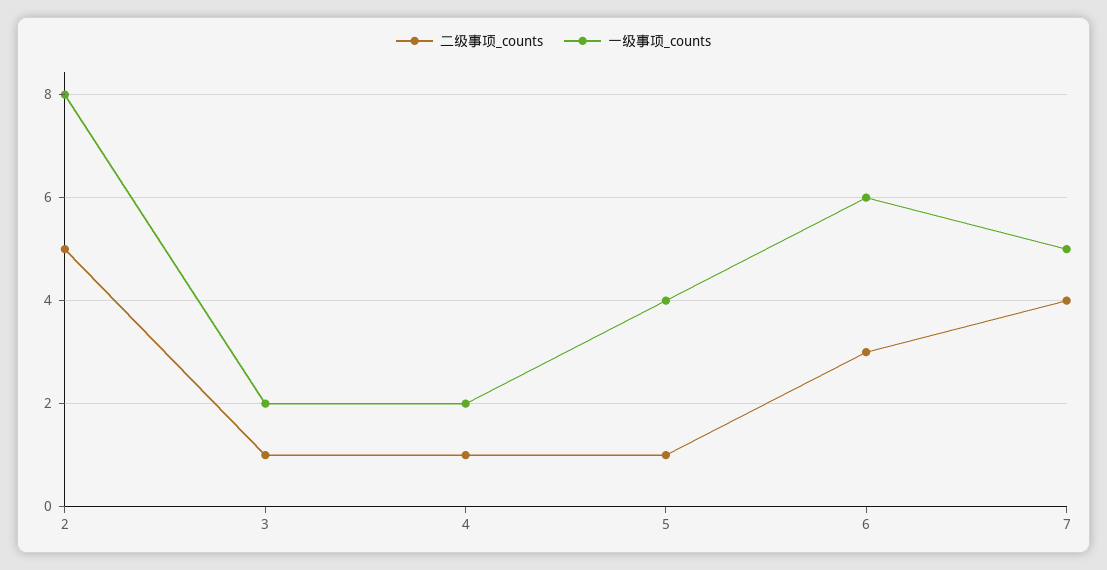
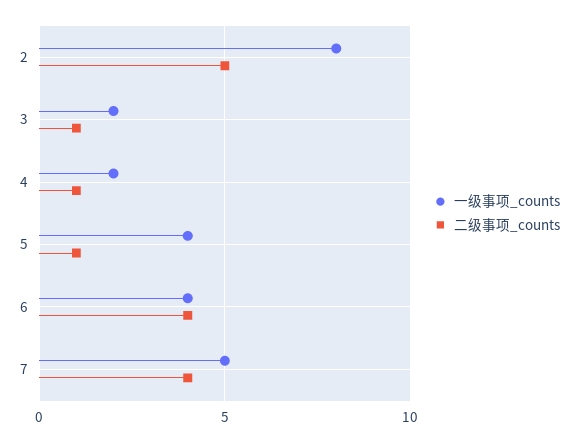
  {
    "二级事项_counts": {
      "2": 5,
      "3": 1,
      "4": 1,
      "5": 1,
-     "6": 3,
+     "6": 4,
      "7": 4
    },
    "一级事项_counts": {
      "2": 8,
      "3": 2,
      "4": 2,
      "5": 4,
-     "6": 6,
+     "6": 4,
      "7": 5
    }
  }

